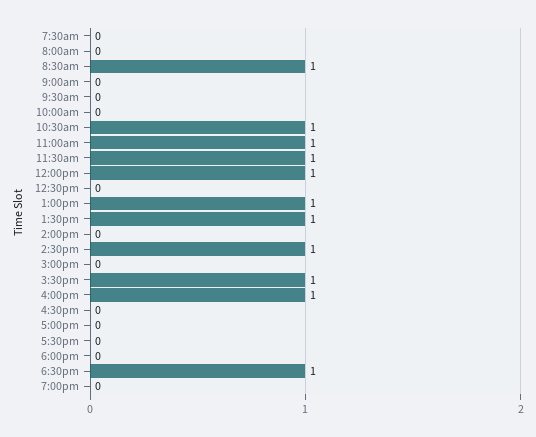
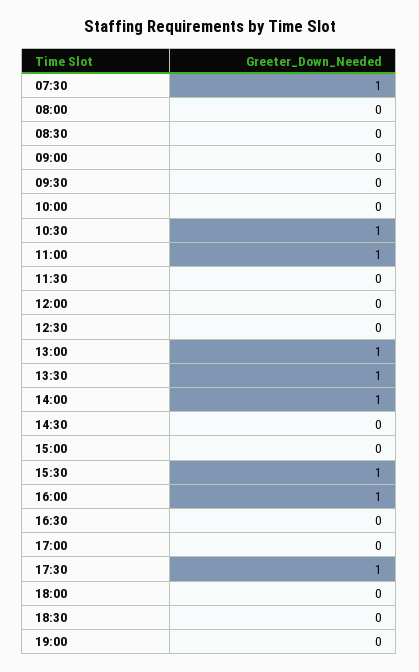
  {
-   "7:30am": 0,
+   "7:30am": 1,
    "8:00am": 0,
-   "8:30am": 1,
+   "8:30am": 0,
    "9:00am": 0,
    "9:30am": 0,
    "10:00am": 0,
    "10:30am": 1,
    "11:00am": 1,
-   "11:30am": 1,
+   "11:30am": 0,
-   "12:00pm": 1,
+   "12:00pm": 0,
    "12:30pm": 0,
    "1:00pm": 1,
    "1:30pm": 1,
-   "2:00pm": 0,
+   "2:00pm": 1,
-   "2:30pm": 1,
+   "2:30pm": 0,
    "3:00pm": 0,
    "3:30pm": 1,
    "4:00pm": 1,
    "4:30pm": 0,
    "5:00pm": 0,
-   "5:30pm": 0,
+   "5:30pm": 1,
    "6:00pm": 0,
-   "6:30pm": 1,
+   "6:30pm": 0,
    "7:00pm": 0
  }

